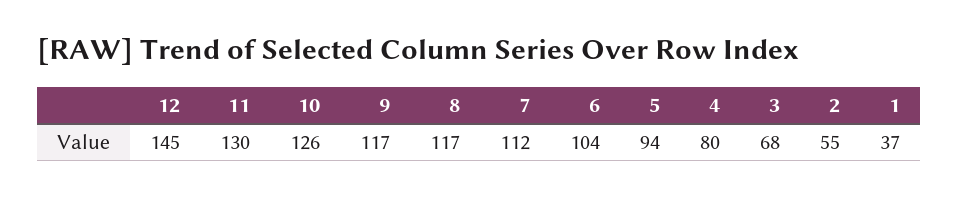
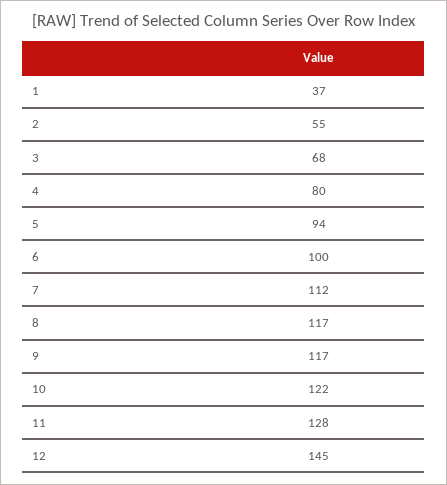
  {
    "12": 145,
-   "11": 130,
+   "11": 128,
-   "10": 126,
+   "10": 122,
    "9": 117,
    "8": 117,
    "7": 112,
-   "6": 104,
+   "6": 100,
    "5": 94,
    "4": 80,
    "3": 68,
    "2": 55,
    "1": 37
  }

